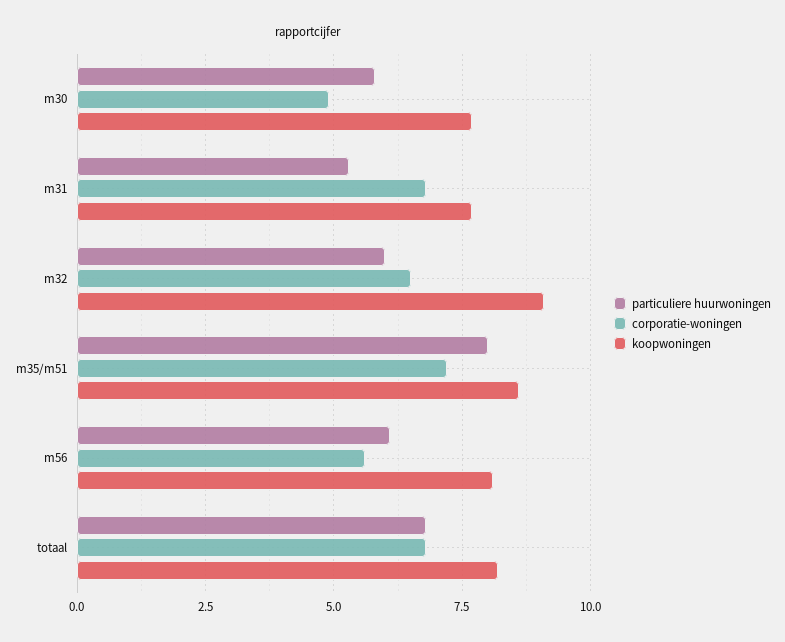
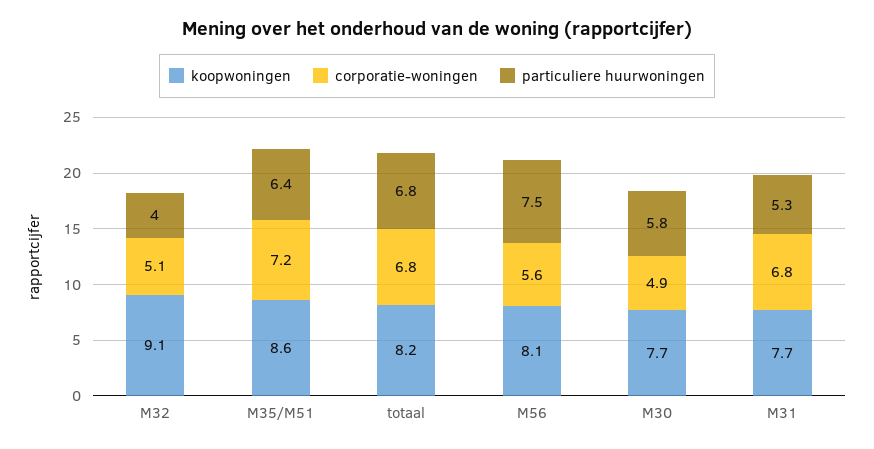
  {
    "particuliere huurwoningen": {
      "m30": 5.8,
      "m31": 5.3,
-     "m32": 6,
+     "m32": 4,
-     "m35/m51": 8,
+     "m35/m51": 6.4,
-     "m56": 6,
+     "m56": 7.5,
      "totaal": 6.8
    },
    "corporatie-woningen": {
      "m30": 4.9,
      "m31": 6.8,
-     "m32": 6.5,
+     "m32": 5.1,
      "m35/m51": 7.2,
      "m56": 5.6,
      "totaal": 6.8
    },
    "koopwoningen": {
      "m30": 7.7,
      "m31": 7.7,
      "m32": 9.1,
      "m35/m51": 8.6,
      "m56": 8.1,
      "totaal": 8.2
    }
  }

